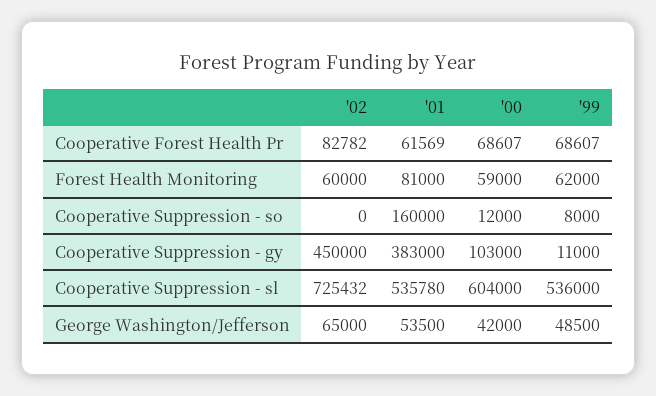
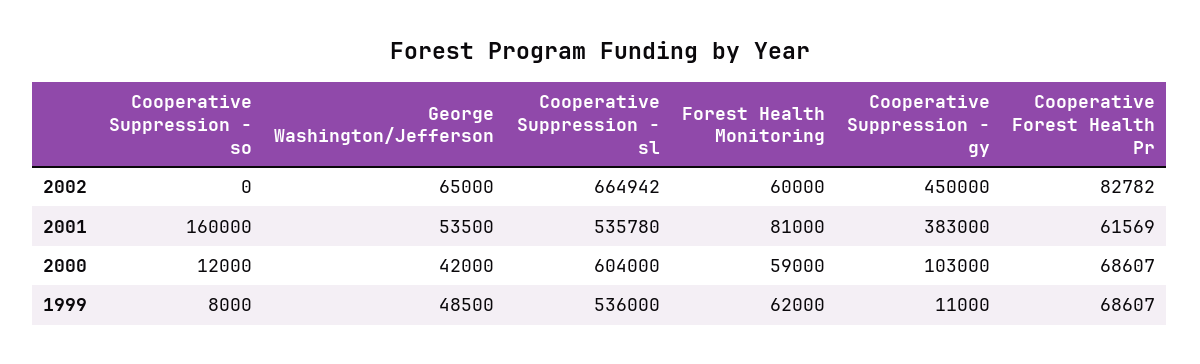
  {
    "'02": {
      "Cooperative Forest Health Pr": 82782,
      "Forest Health Monitoring": 60000,
      "Cooperative Suppression - so": 0,
      "Cooperative Suppression - gy": 450000,
-     "Cooperative Suppression - sl": 725432,
+     "Cooperative Suppression - sl": 664942,
      "George Washington/Jefferson": 65000
    },
    "'01": {
      "Cooperative Forest Health Pr": 61569,
      "Forest Health Monitoring": 81000,
      "Cooperative Suppression - so": 160000,
      "Cooperative Suppression - gy": 383000,
      "Cooperative Suppression - sl": 535780,
      "George Washington/Jefferson": 53500
    },
    "'00": {
      "Cooperative Forest Health Pr": 68607,
      "Forest Health Monitoring": 59000,
      "Cooperative Suppression - so": 12000,
      "Cooperative Suppression - gy": 103000,
      "Cooperative Suppression - sl": 604000,
      "George Washington/Jefferson": 42000
    },
    "'99": {
      "Cooperative Forest Health Pr": 68607,
      "Forest Health Monitoring": 62000,
      "Cooperative Suppression - so": 8000,
      "Cooperative Suppression - gy": 11000,
      "Cooperative Suppression - sl": 536000,
      "George Washington/Jefferson": 48500
    }
  }

